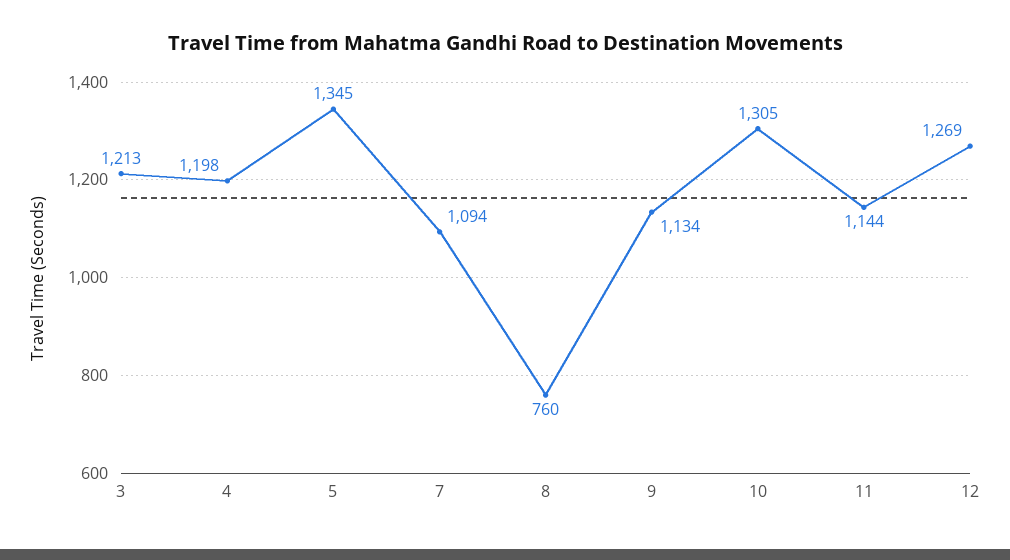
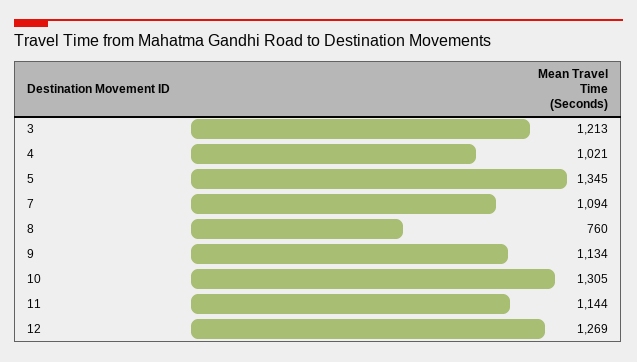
  {
    "3": 1213,
-   "4": 1198,
+   "4": 1021,
    "5": 1345,
    "7": 1094,
    "8": 760,
    "9": 1134,
    "10": 1305,
    "11": 1144,
    "12": 1269
  }

